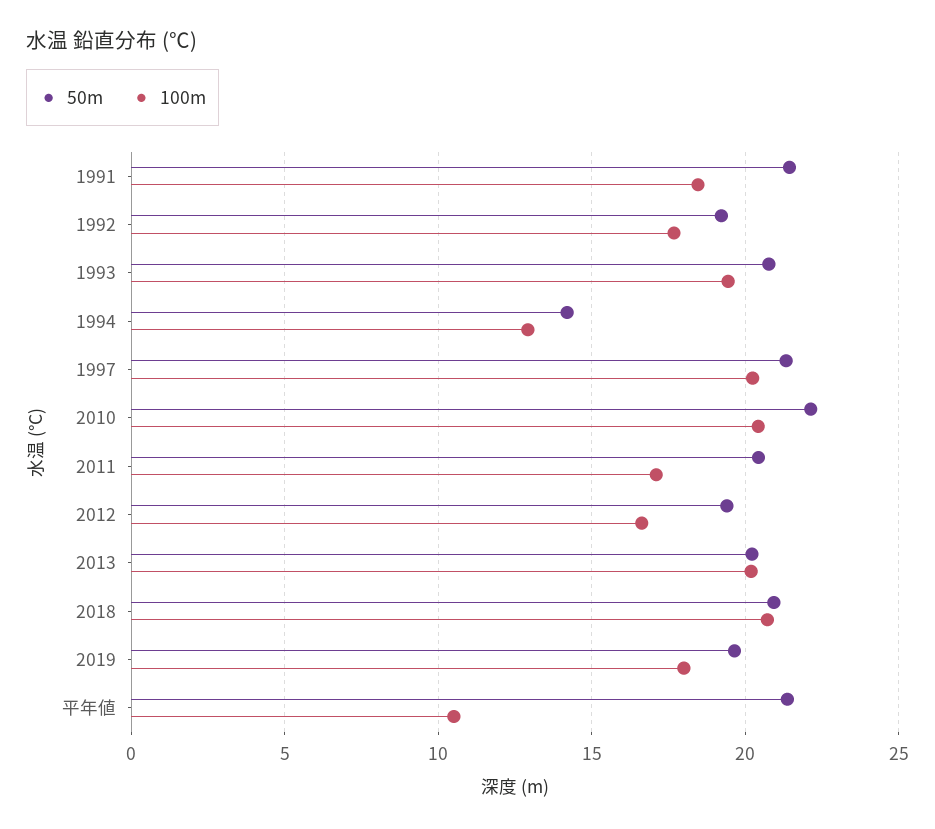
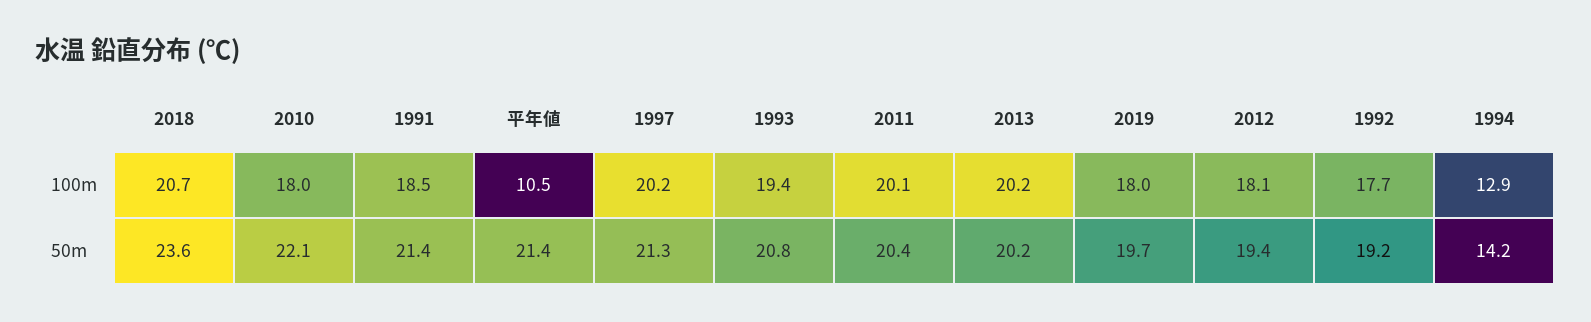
  {
    "50m": {
      "1991": 21.4,
      "1992": 19.2,
      "1993": 20.8,
      "1994": 14.2,
      "1997": 21.3,
      "2010": 22.1,
      "2011": 20.4,
      "2012": 19.4,
      "2013": 20.2,
-     "2018": 21,
+     "2018": 23.6,
      "2019": 19.7,
      "平年値": 21.4
    },
    "100m": {
      "1991": 18.5,
      "1992": 17.7,
      "1993": 19.4,
      "1994": 12.9,
      "1997": 20.2,
-     "2010": 20.5,
+     "2010": 18,
-     "2011": 17,
+     "2011": 20.1,
-     "2012": 16.5,
+     "2012": 18.1,
      "2013": 20.2,
      "2018": 20.7,
      "2019": 18,
      "平年値": 10.5
    }
  }

